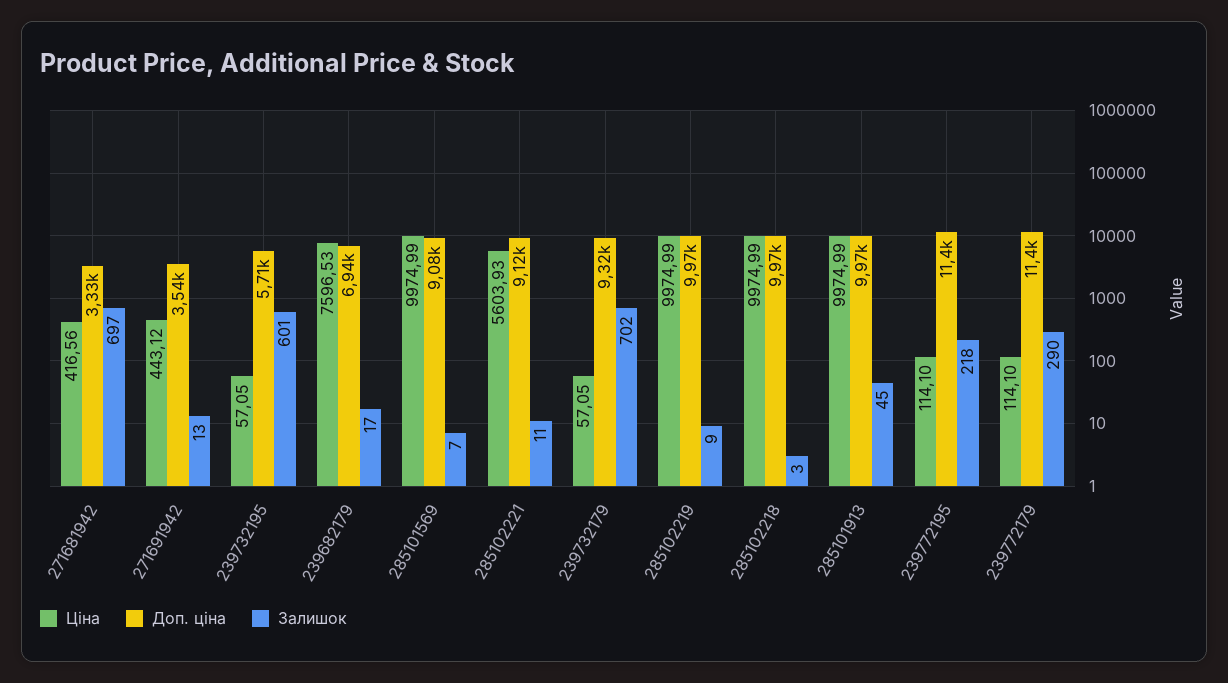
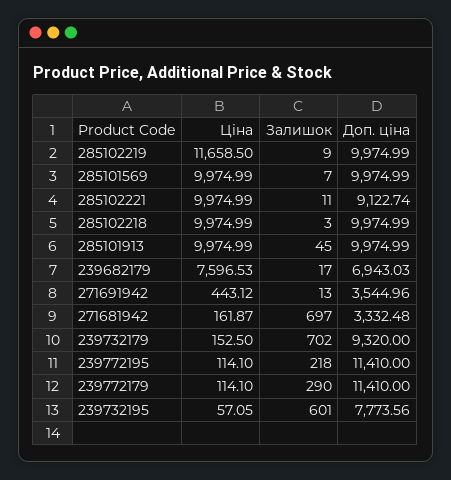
  {
    "Ціна": {
-     "271681942": 416.56,
+     "271681942": 161.87,
      "271691942": 443.12,
      "239732195": 57.05,
      "239682179": 7596.53,
      "285101569": 9974.99,
-     "285102221": 5603.93,
+     "285102221": 9974.99,
-     "239732179": 57.05,
+     "239732179": 152.5,
-     "285102219": 9974.99,
+     "285102219": 11658.5,
      "285102218": 9974.99,
      "285101913": 9974.99,
      "239772195": 114.1,
      "239772179": 114.1
    },
    "Доп. ціна": {
      "271681942": 3332.48,
      "271691942": 3544.96,
-     "239732195": 5710,
+     "239732195": 7773.56,
      "239682179": 6943.03,
-     "285101569": 9080,
+     "285101569": 9974.99,
      "285102221": 9122.74,
      "239732179": 9320,
      "285102219": 9974.99,
      "285102218": 9974.99,
      "285101913": 9974.99,
      "239772195": 11410,
      "239772179": 11410
    },
    "Залишок": {
      "271681942": 697,
      "271691942": 13,
      "239732195": 601,
      "239682179": 17,
      "285101569": 7,
      "285102221": 11,
      "239732179": 702,
      "285102219": 9,
      "285102218": 3,
      "285101913": 45,
      "239772195": 218,
      "239772179": 290
    }
  }

